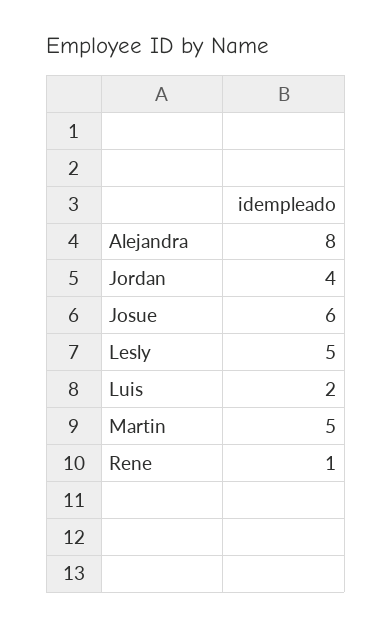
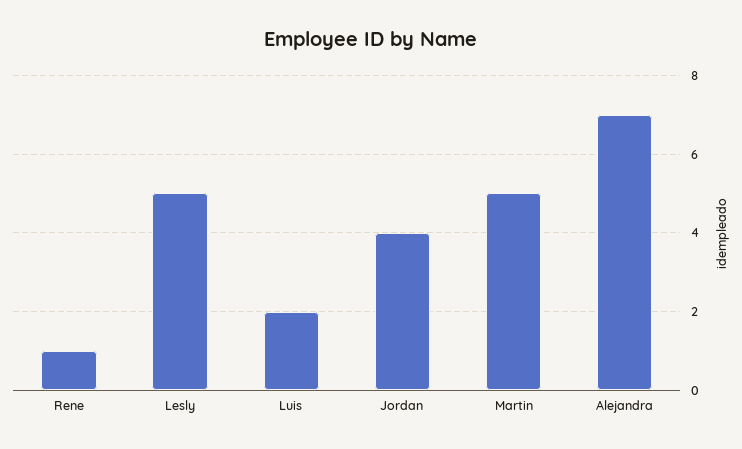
  {
-   "Alejandra": 8,
+   "Alejandra": 7,
    "Jordan": 4,
-   "Josue": 6,
    "Lesly": 5,
    "Luis": 2,
    "Martin": 5,
    "Rene": 1
  }

